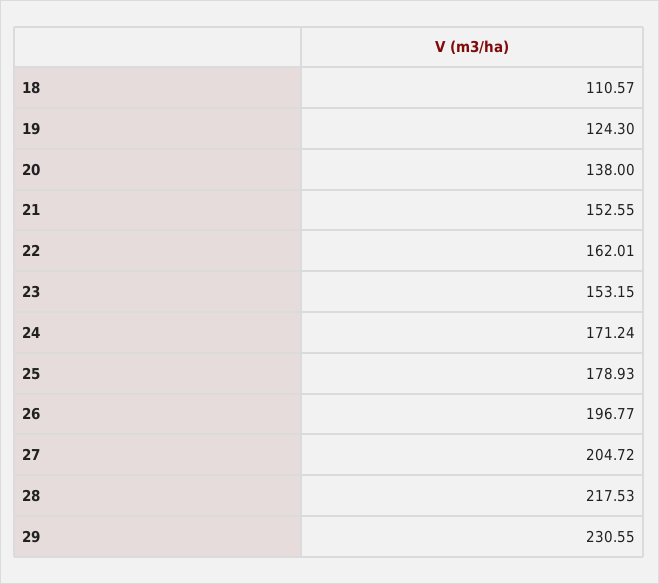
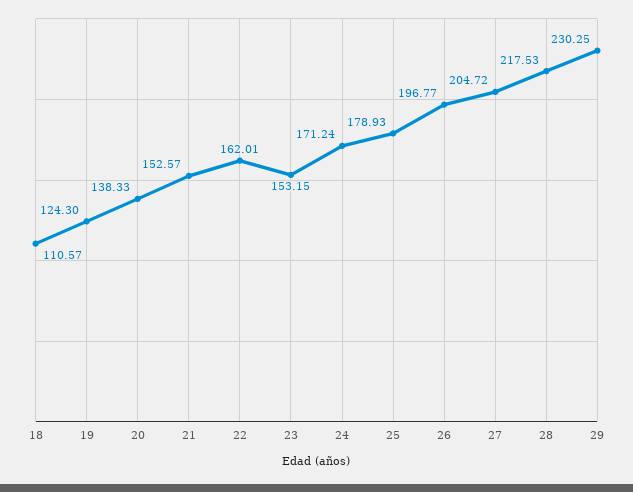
  {
    "18": 110.57,
    "19": 124.3,
-   "20": 138,
+   "20": 138.33,
-   "21": 152.55,
+   "21": 152.57,
    "22": 162.01,
    "23": 153.15,
    "24": 171.24,
    "25": 178.93,
    "26": 196.77,
    "27": 204.72,
    "28": 217.53,
-   "29": 230.55
+   "29": 230.25
  }

